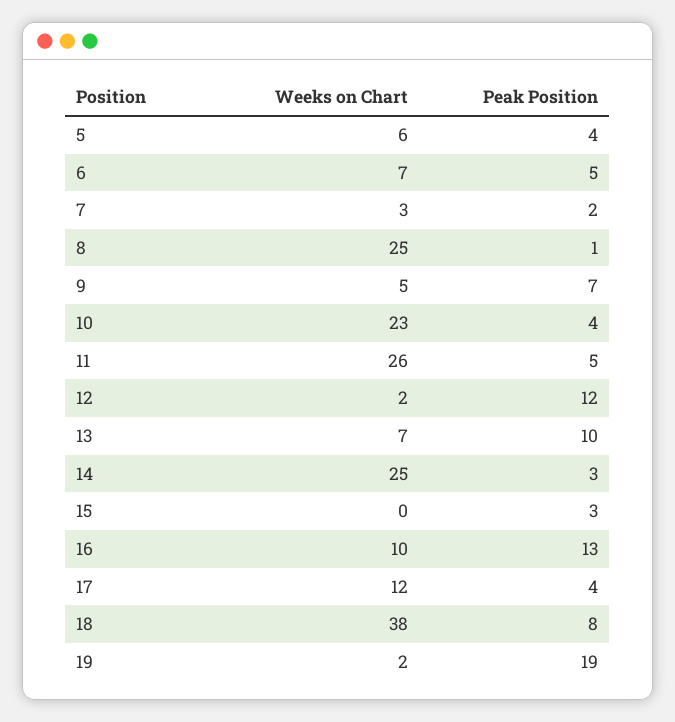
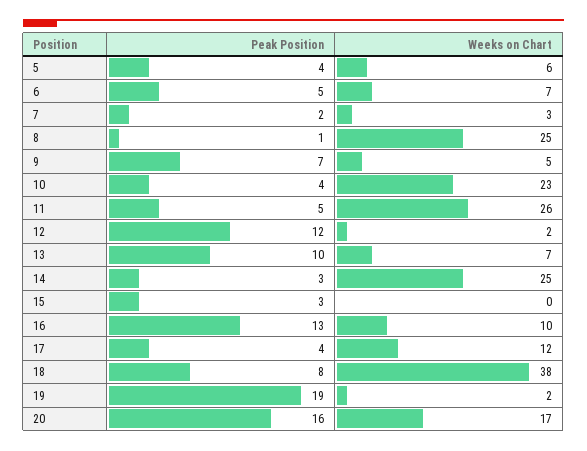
  {
    "Weeks on Chart": {
      "5": 6,
      "6": 7,
      "7": 3,
      "8": 25,
      "9": 5,
      "10": 23,
      "11": 26,
      "12": 2,
      "13": 7,
      "14": 25,
      "15": 0,
      "16": 10,
      "17": 12,
      "18": 38,
-     "19": 2
+     "19": 2,
+     "20": 17
    },
    "Peak Position": {
      "5": 4,
      "6": 5,
      "7": 2,
      "8": 1,
      "9": 7,
      "10": 4,
      "11": 5,
      "12": 12,
      "13": 10,
      "14": 3,
      "15": 3,
      "16": 13,
      "17": 4,
      "18": 8,
-     "19": 19
+     "19": 19,
+     "20": 16
    }
  }

